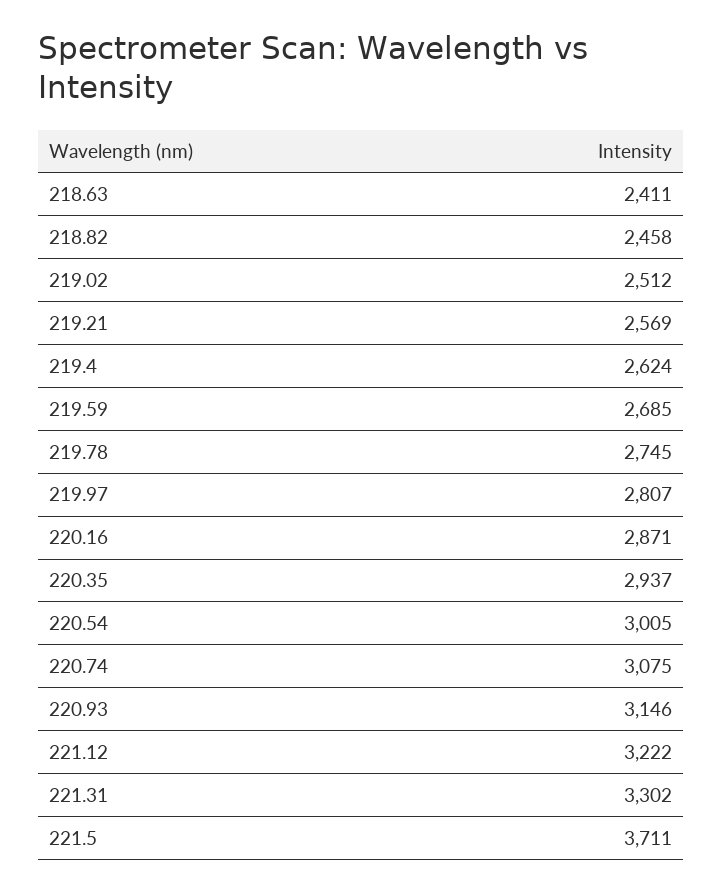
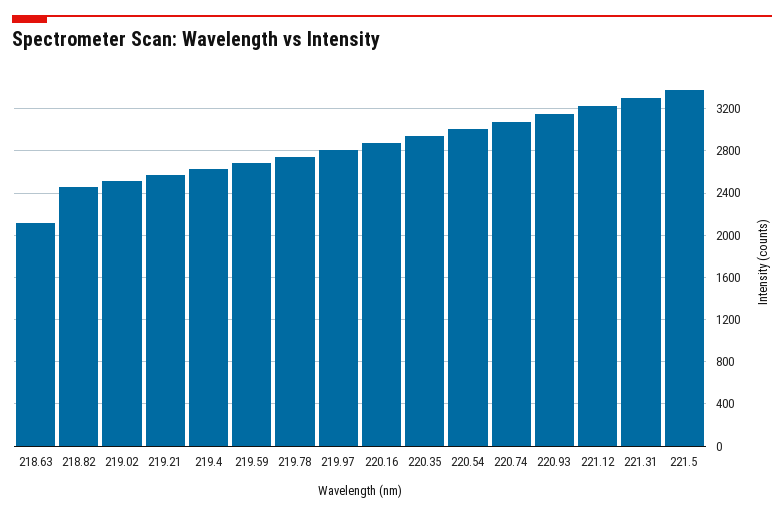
  {
-   "218.63": 2411,
+   "218.63": 2100,
    "218.82": 2458,
    "219.02": 2512,
    "219.21": 2569,
    "219.4": 2624,
    "219.59": 2685,
    "219.78": 2745,
    "219.97": 2807,
    "220.16": 2871,
    "220.35": 2937,
    "220.54": 3005,
    "220.74": 3075,
    "220.93": 3146,
    "221.12": 3222,
    "221.31": 3302,
-   "221.5": 3711
+   "221.5": 3400
  }

